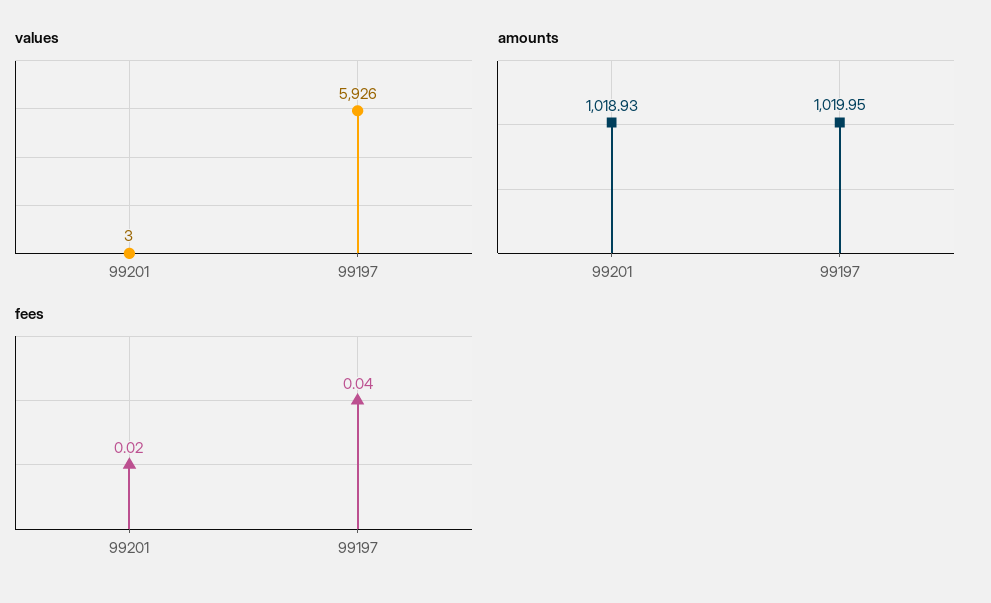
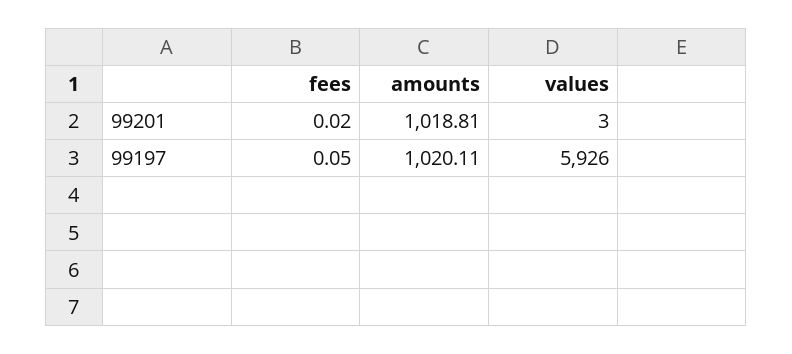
  {
    "values": {
      "99201": 3,
      "99197": 5926
    },
    "amounts": {
-     "99201": 1018.93,
+     "99201": 1018.81,
-     "99197": 1019.95
+     "99197": 1020.11
    },
    "fees": {
      "99201": 0.02,
-     "99197": 0.04
+     "99197": 0.05
    }
  }

